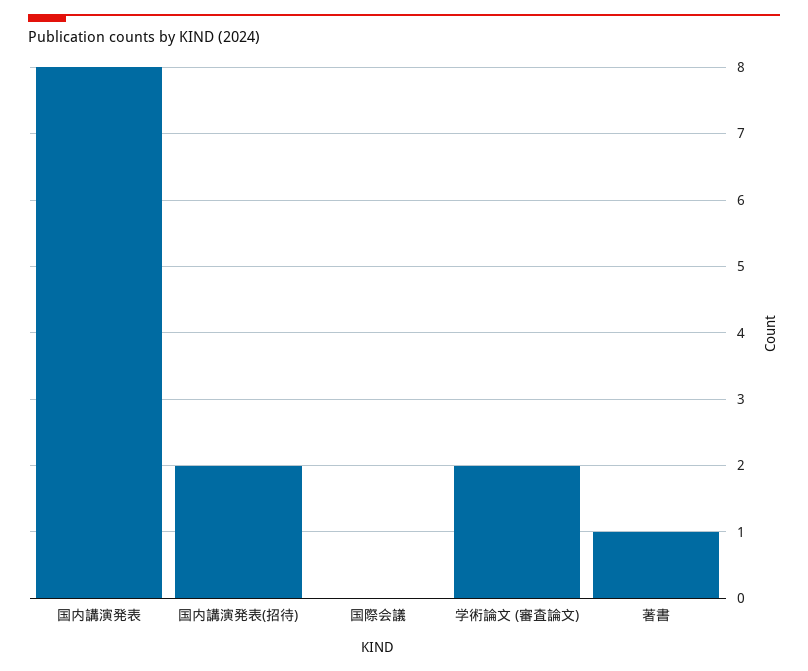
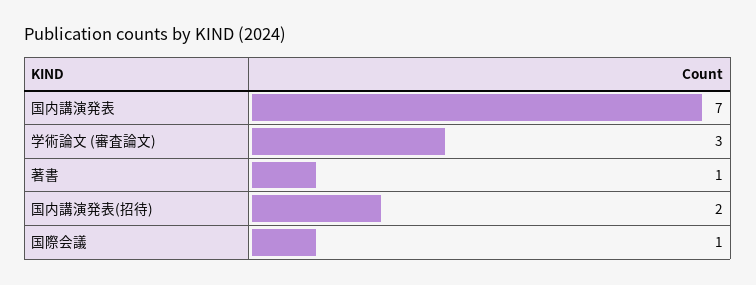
  {
-   "国内講演発表": 8,
+   "国内講演発表": 7,
    "国内講演発表(招待)": 2,
-   "国際会議": 0,
+   "国際会議": 1,
-   "学術論文 (審査論文)": 2,
+   "学術論文 (審査論文)": 3,
    "著書": 1
  }

